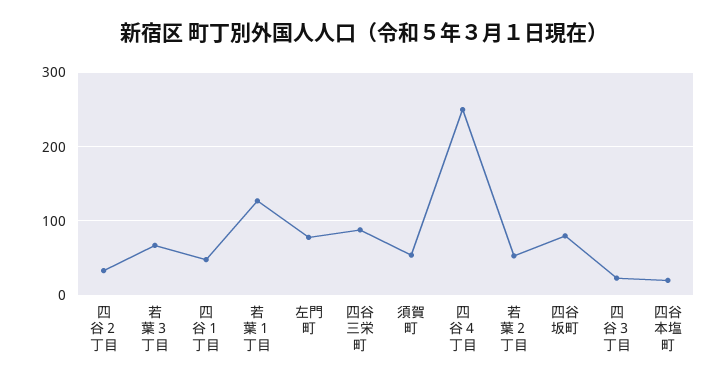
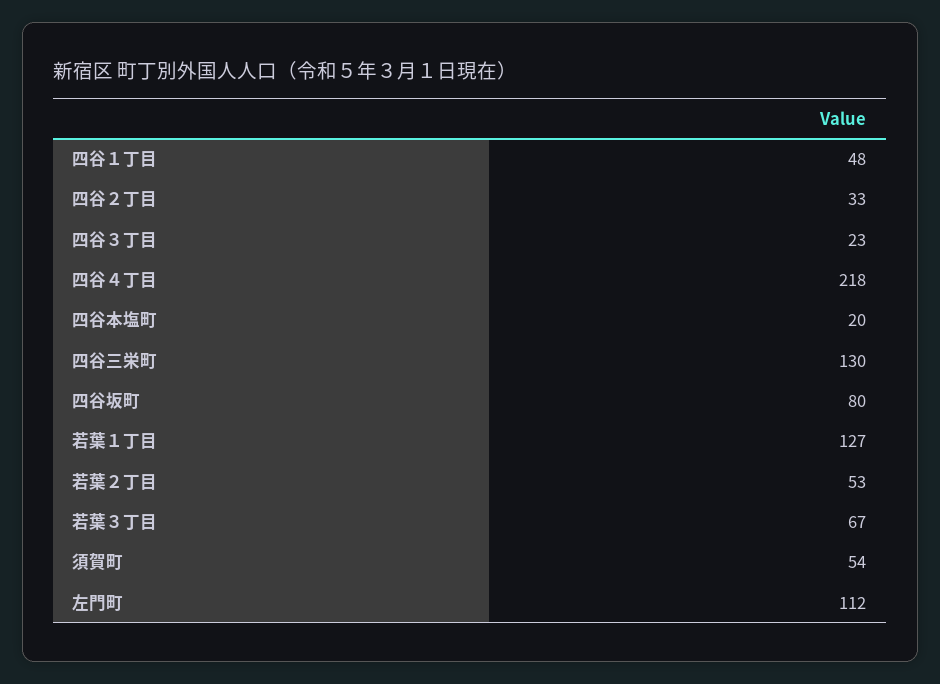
  {
    "四谷２丁目": 33,
    "若葉３丁目": 67,
    "四谷１丁目": 48,
    "若葉１丁目": 127,
-   "左門町": 80,
+   "左門町": 112,
-   "四谷三栄町": 90,
+   "四谷三栄町": 130,
    "須賀町": 54,
-   "四谷４丁目": 250,
+   "四谷４丁目": 218,
    "若葉２丁目": 53,
    "四谷坂町": 80,
    "四谷３丁目": 23,
    "四谷本塩町": 20
  }

